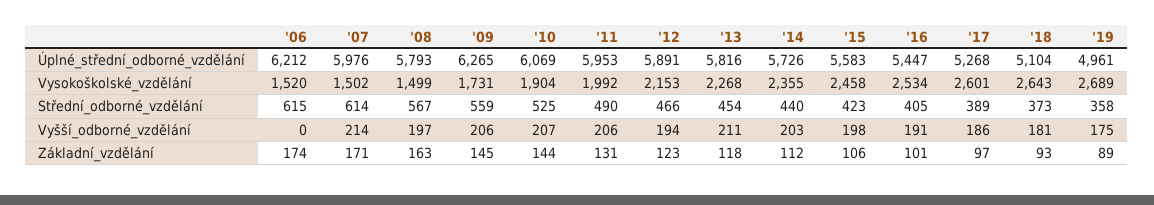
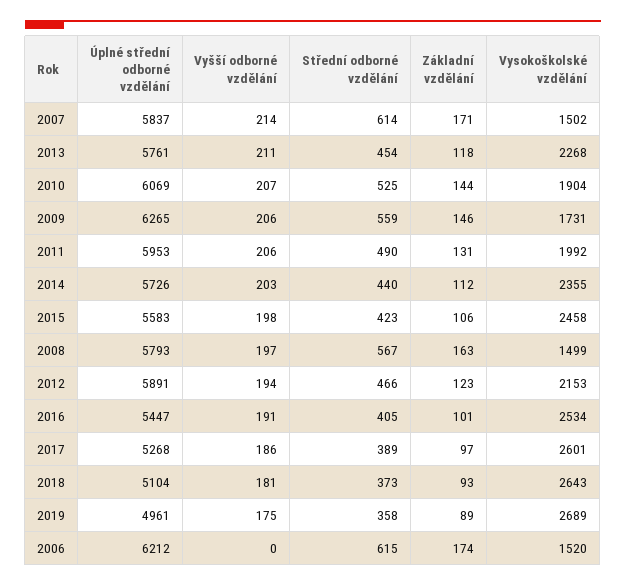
  {
    "'06": {
      "Úplné_střední_odborné_vzdělání": 6212,
      "Vysokoškolské_vzdělání": 1520,
      "Střední_odborné_vzdělání": 615,
      "Vyšší_odborné_vzdělání": 0,
      "Základní_vzdělání": 174
    },
    "'07": {
-     "Úplné_střední_odborné_vzdělání": 5976,
+     "Úplné_střední_odborné_vzdělání": 5837,
      "Vysokoškolské_vzdělání": 1502,
      "Střední_odborné_vzdělání": 614,
      "Vyšší_odborné_vzdělání": 214,
      "Základní_vzdělání": 171
    },
    "'08": {
      "Úplné_střední_odborné_vzdělání": 5793,
      "Vysokoškolské_vzdělání": 1499,
      "Střední_odborné_vzdělání": 567,
      "Vyšší_odborné_vzdělání": 197,
      "Základní_vzdělání": 163
    },
    "'09": {
      "Úplné_střední_odborné_vzdělání": 6265,
      "Vysokoškolské_vzdělání": 1731,
      "Střední_odborné_vzdělání": 559,
      "Vyšší_odborné_vzdělání": 206,
-     "Základní_vzdělání": 145
+     "Základní_vzdělání": 146
    },
    "'10": {
      "Úplné_střední_odborné_vzdělání": 6069,
      "Vysokoškolské_vzdělání": 1904,
      "Střední_odborné_vzdělání": 525,
      "Vyšší_odborné_vzdělání": 207,
      "Základní_vzdělání": 144
    },
    "'11": {
      "Úplné_střední_odborné_vzdělání": 5953,
      "Vysokoškolské_vzdělání": 1992,
      "Střední_odborné_vzdělání": 490,
      "Vyšší_odborné_vzdělání": 206,
      "Základní_vzdělání": 131
    },
    "'12": {
      "Úplné_střední_odborné_vzdělání": 5891,
      "Vysokoškolské_vzdělání": 2153,
      "Střední_odborné_vzdělání": 466,
      "Vyšší_odborné_vzdělání": 194,
      "Základní_vzdělání": 123
    },
    "'13": {
-     "Úplné_střední_odborné_vzdělání": 5816,
+     "Úplné_střední_odborné_vzdělání": 5761,
      "Vysokoškolské_vzdělání": 2268,
      "Střední_odborné_vzdělání": 454,
      "Vyšší_odborné_vzdělání": 211,
      "Základní_vzdělání": 118
    },
    "'14": {
      "Úplné_střední_odborné_vzdělání": 5726,
      "Vysokoškolské_vzdělání": 2355,
      "Střední_odborné_vzdělání": 440,
      "Vyšší_odborné_vzdělání": 203,
      "Základní_vzdělání": 112
    },
    "'15": {
      "Úplné_střední_odborné_vzdělání": 5583,
      "Vysokoškolské_vzdělání": 2458,
      "Střední_odborné_vzdělání": 423,
      "Vyšší_odborné_vzdělání": 198,
      "Základní_vzdělání": 106
    },
    "'16": {
      "Úplné_střední_odborné_vzdělání": 5447,
      "Vysokoškolské_vzdělání": 2534,
      "Střední_odborné_vzdělání": 405,
      "Vyšší_odborné_vzdělání": 191,
      "Základní_vzdělání": 101
    },
    "'17": {
      "Úplné_střední_odborné_vzdělání": 5268,
      "Vysokoškolské_vzdělání": 2601,
      "Střední_odborné_vzdělání": 389,
      "Vyšší_odborné_vzdělání": 186,
      "Základní_vzdělání": 97
    },
    "'18": {
      "Úplné_střední_odborné_vzdělání": 5104,
      "Vysokoškolské_vzdělání": 2643,
      "Střední_odborné_vzdělání": 373,
      "Vyšší_odborné_vzdělání": 181,
      "Základní_vzdělání": 93
    },
    "'19": {
      "Úplné_střední_odborné_vzdělání": 4961,
      "Vysokoškolské_vzdělání": 2689,
      "Střední_odborné_vzdělání": 358,
      "Vyšší_odborné_vzdělání": 175,
      "Základní_vzdělání": 89
    }
  }

